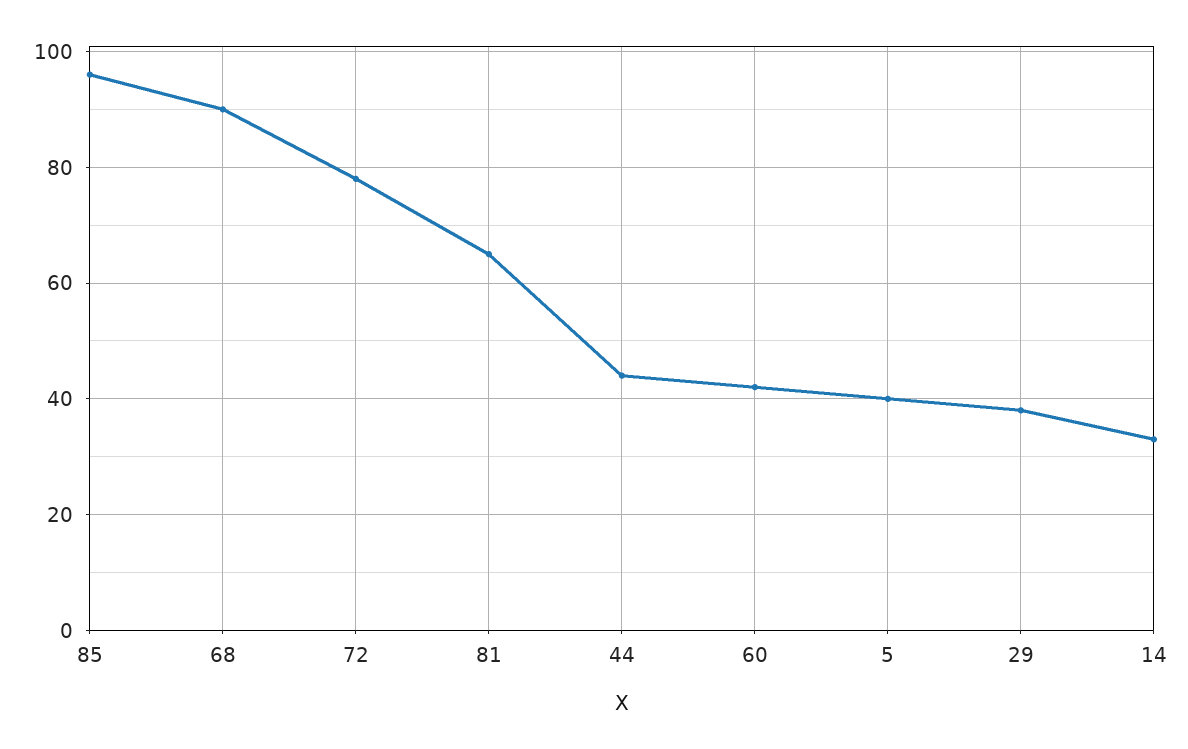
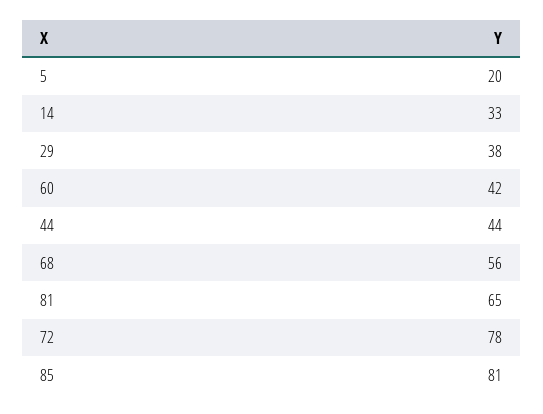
  {
-   "85": 95,
+   "85": 81,
-   "68": 90,
+   "68": 56,
    "72": 78,
    "81": 65,
    "44": 44,
    "60": 42,
-   "5": 40,
+   "5": 20,
    "29": 38,
    "14": 33
  }

